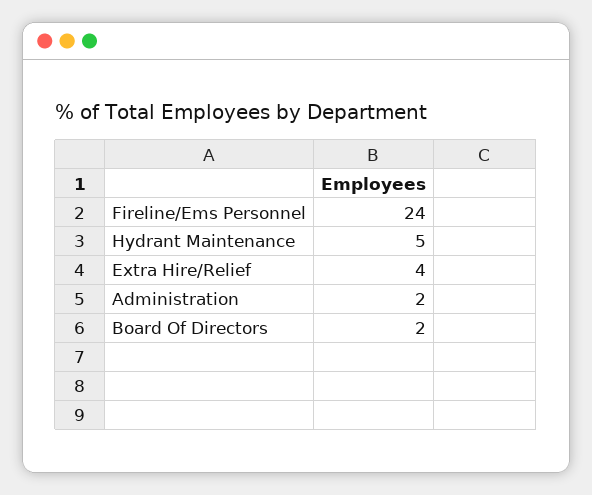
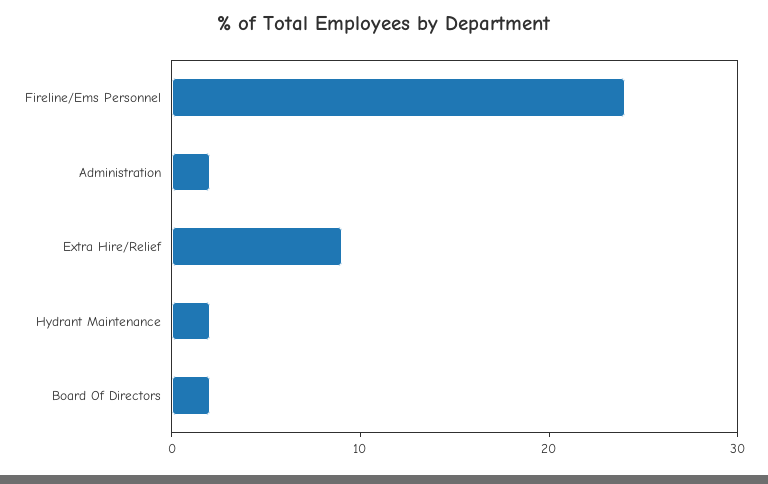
  {
    "Fireline/Ems Personnel": 24,
-   "Hydrant Maintenance": 5,
+   "Hydrant Maintenance": 2,
-   "Extra Hire/Relief": 4,
+   "Extra Hire/Relief": 9,
    "Administration": 2,
    "Board Of Directors": 2
  }

